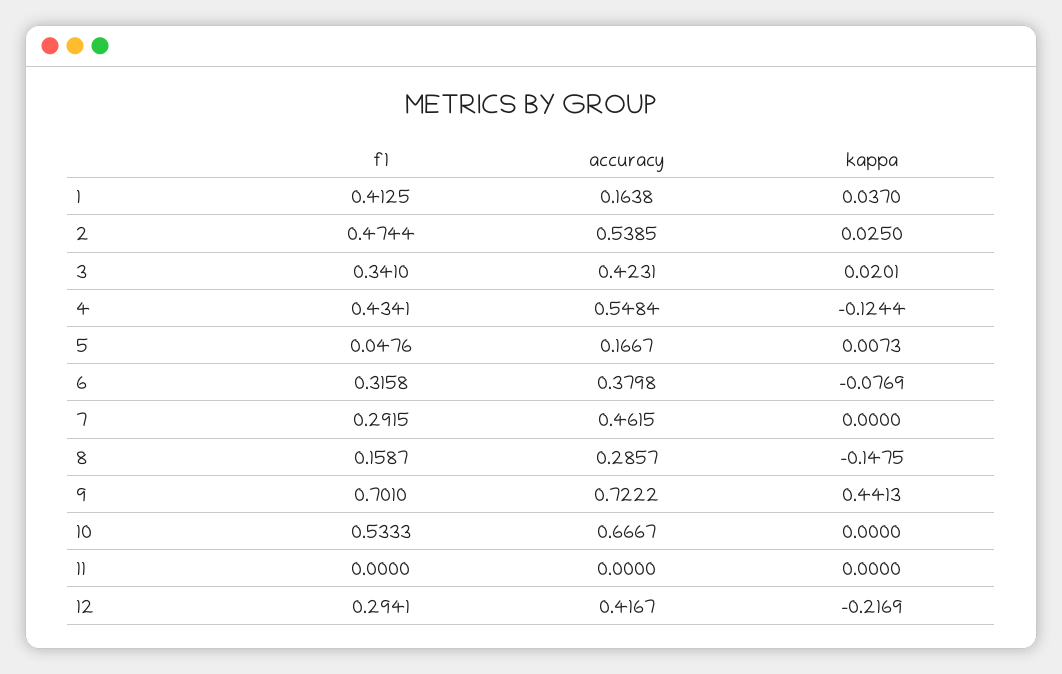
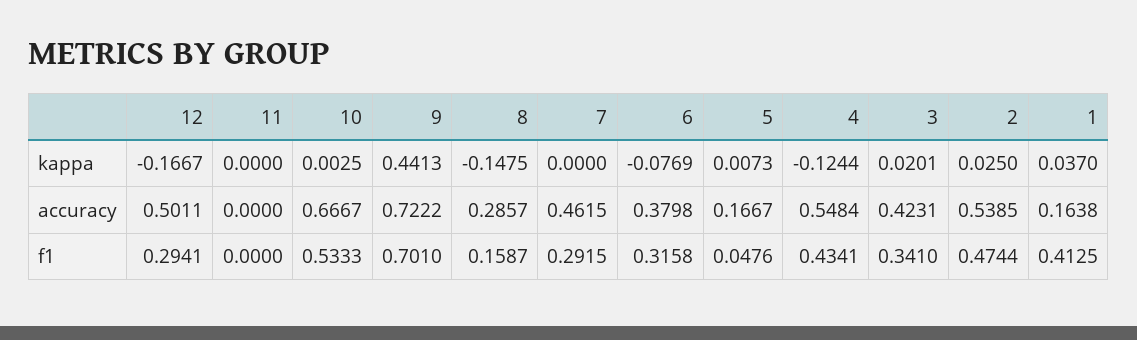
  {
    "f1": {
      "1": 0.4125,
      "2": 0.4744,
      "3": 0.341,
      "4": 0.4341,
      "5": 0.0476,
      "6": 0.3158,
      "7": 0.2915,
      "8": 0.1587,
      "9": 0.701,
      "10": 0.5333,
      "11": 0,
      "12": 0.2941
    },
    "accuracy": {
      "1": 0.1638,
      "2": 0.5385,
      "3": 0.4231,
      "4": 0.5484,
      "5": 0.1667,
      "6": 0.3798,
      "7": 0.4615,
      "8": 0.2857,
      "9": 0.7222,
      "10": 0.6667,
      "11": 0,
-     "12": 0.4167
+     "12": 0.5011
    },
    "kappa": {
      "1": 0.037,
      "2": 0.025,
      "3": 0.0201,
      "4": -0.1244,
      "5": 0.0073,
      "6": -0.0769,
      "7": 0,
      "8": -0.1475,
      "9": 0.4413,
-     "10": 0,
+     "10": 0.0025,
      "11": 0,
-     "12": -0.2169
+     "12": -0.1667
    }
  }

